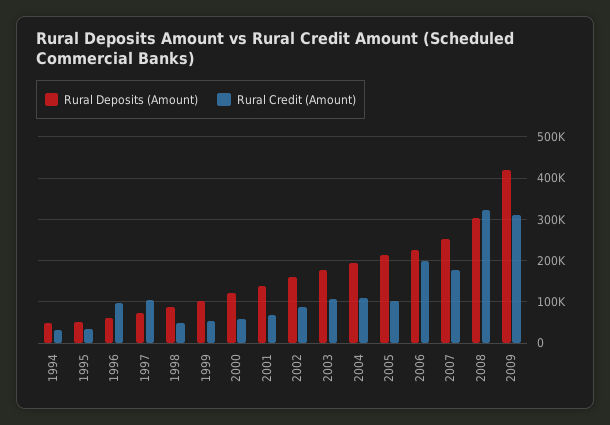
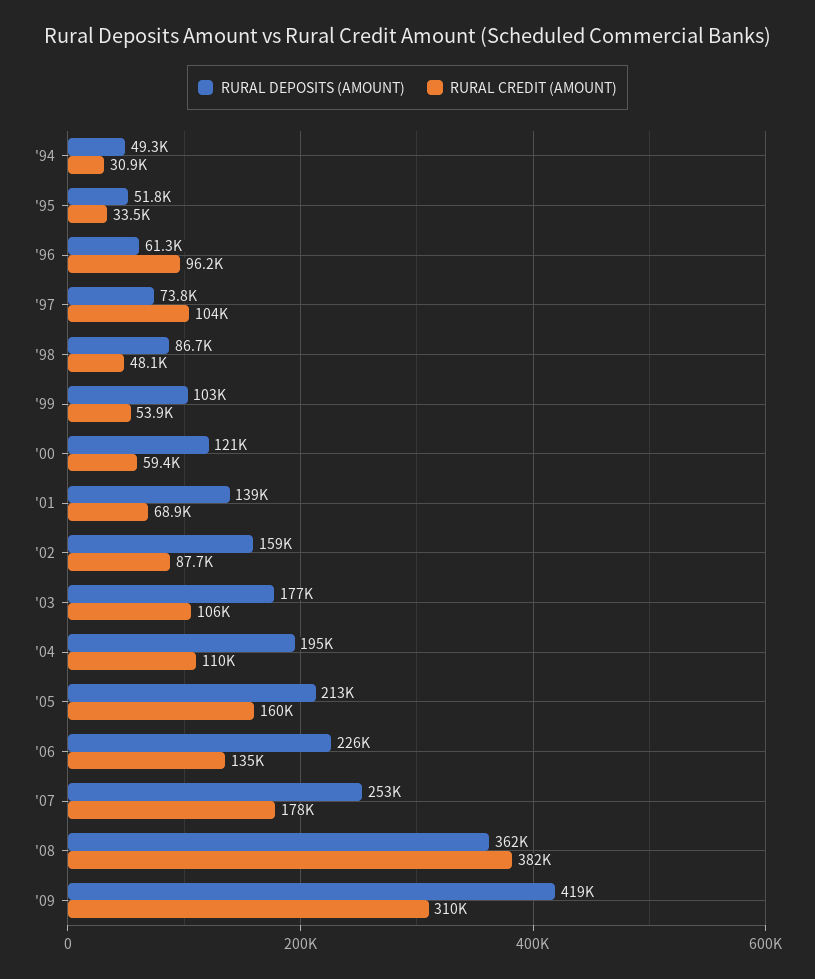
  {
    "Rural Deposits (Amount)": {
      "1994": 49300,
      "1995": 51800,
      "1996": 61300,
      "1997": 73800,
      "1998": 86700,
      "1999": 103000,
      "2000": 121000,
      "2001": 139000,
      "2002": 159000,
      "2003": 177000,
      "2004": 195000,
      "2005": 213000,
      "2006": 226000,
      "2007": 253000,
-     "2008": 300000,
+     "2008": 362000,
      "2009": 419000
    },
    "Rural Credit (Amount)": {
      "1994": 30900,
      "1995": 33500,
      "1996": 96200,
      "1997": 104000,
      "1998": 48100,
      "1999": 53900,
      "2000": 59400,
      "2001": 68900,
      "2002": 87700,
      "2003": 106000,
      "2004": 110000,
-     "2005": 100000,
+     "2005": 160000,
-     "2006": 200000,
+     "2006": 135000,
      "2007": 178000,
-     "2008": 320000,
+     "2008": 382000,
      "2009": 310000
    }
  }

